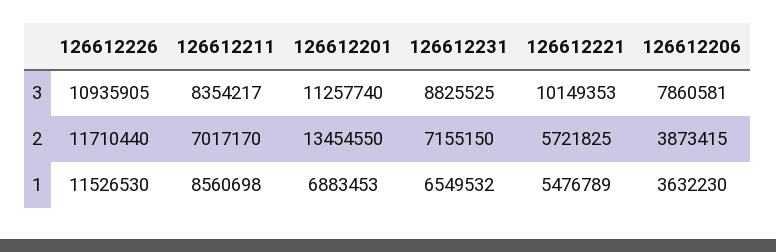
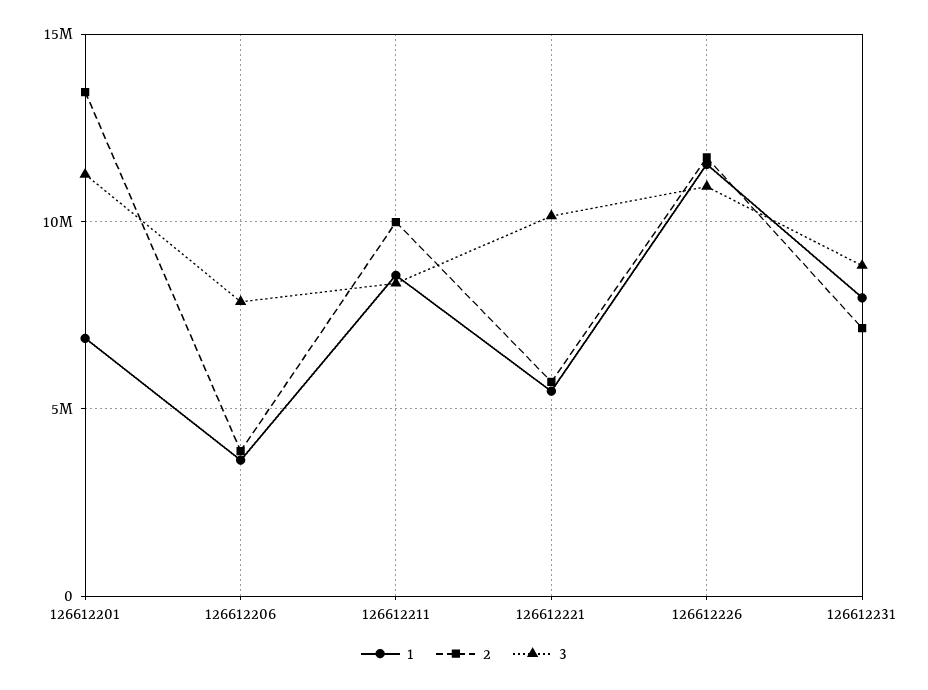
  {
    "3": {
      "126612226": 10935905,
      "126612211": 8354217,
      "126612201": 11257740,
      "126612231": 8825525,
      "126612221": 10149353,
      "126612206": 7860581
    },
    "2": {
      "126612226": 11710440,
-     "126612211": 7017170,
+     "126612211": 10000000,
      "126612201": 13454550,
      "126612231": 7155150,
      "126612221": 5721825,
      "126612206": 3873415
    },
    "1": {
      "126612226": 11526530,
      "126612211": 8560698,
      "126612201": 6883453,
-     "126612231": 6549532,
+     "126612231": 8000000,
      "126612221": 5476789,
      "126612206": 3632230
    }
  }

